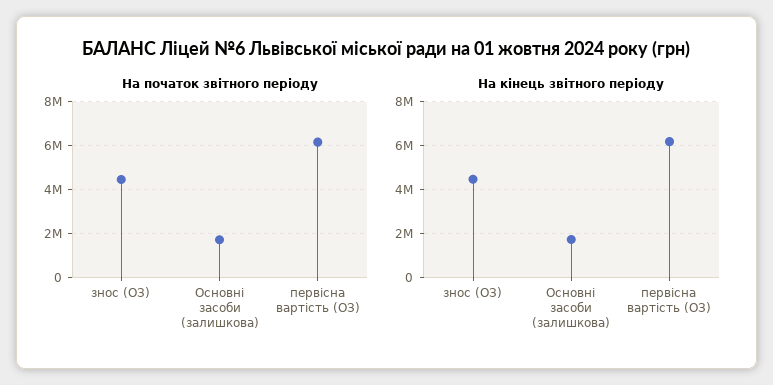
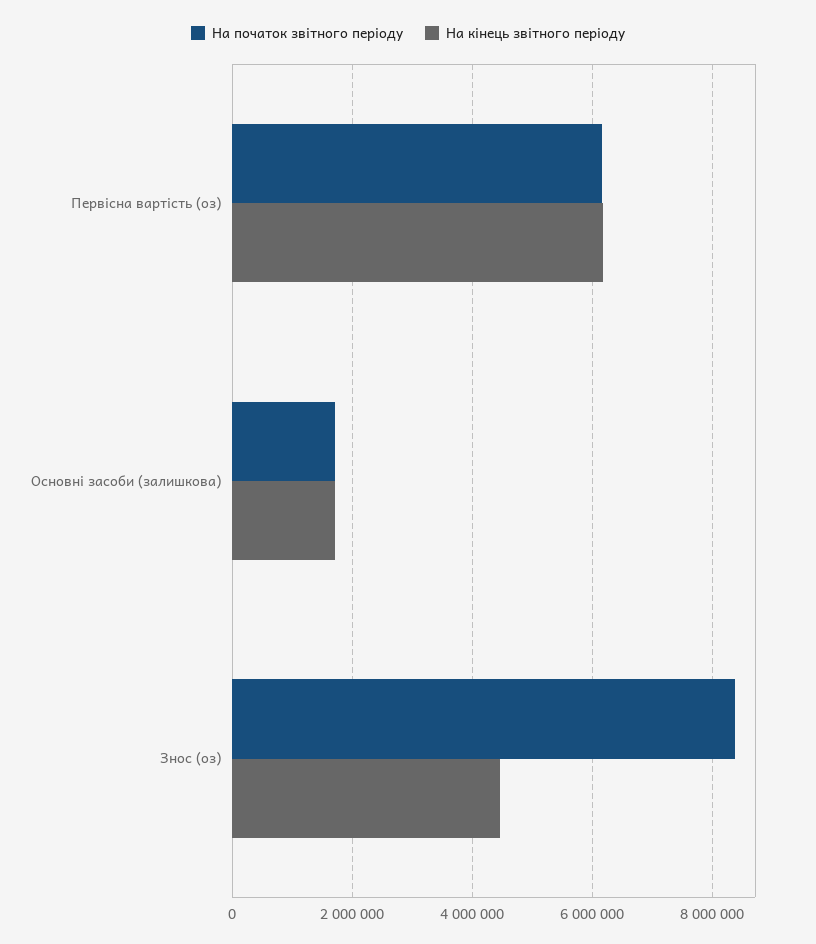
  {
    "На початок звітного періоду": {
-     "знос (ОЗ)": 4500000,
+     "знос (ОЗ)": 8400000,
      "Основні засоби (залишкова)": 1800000,
      "первісна вартість (ОЗ)": 6200000
    },
    "На кінець звітного періоду": {
      "знос (ОЗ)": 4400000,
      "Основні засоби (залишкова)": 1800000,
      "первісна вартість (ОЗ)": 6200000
    }
  }

